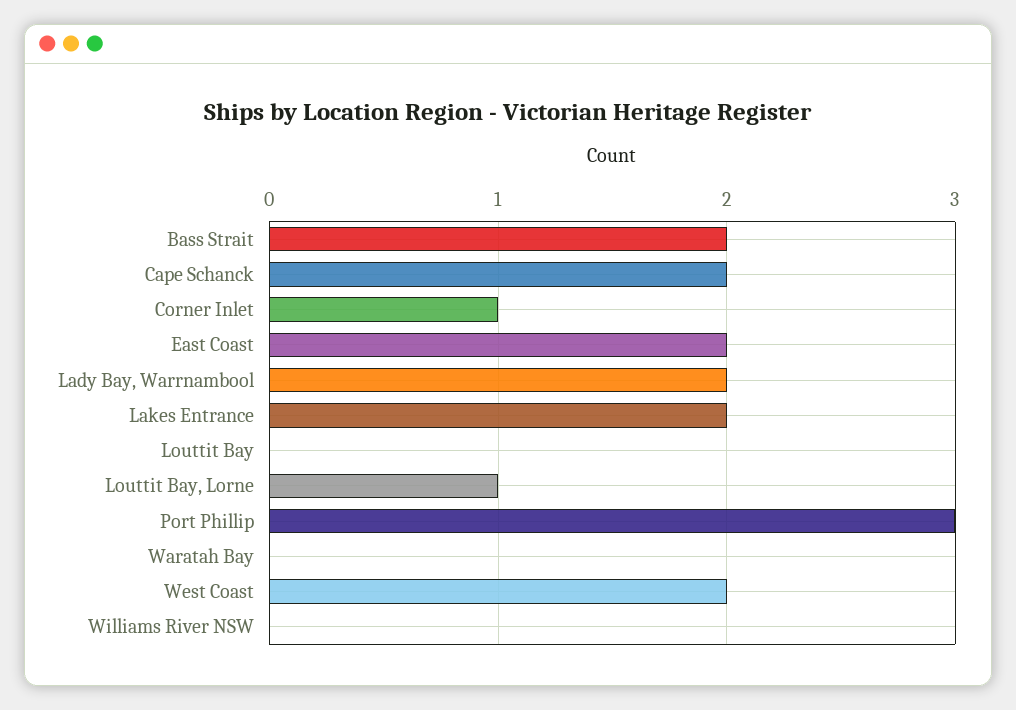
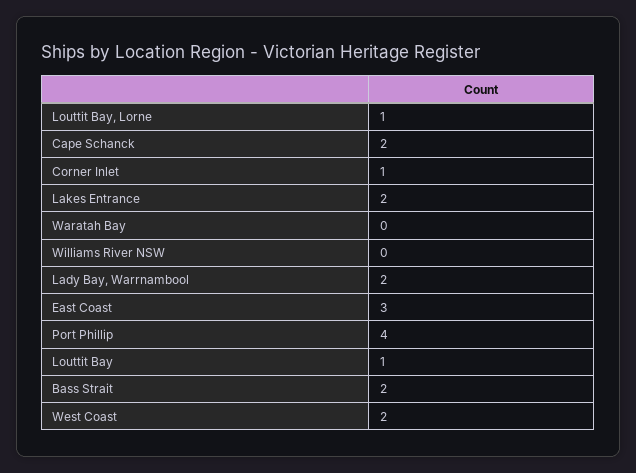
  {
    "Bass Strait": 2,
    "Cape Schanck": 2,
    "Corner Inlet": 1,
-   "East Coast": 2,
+   "East Coast": 3,
    "Lady Bay, Warrnambool": 2,
    "Lakes Entrance": 2,
-   "Louttit Bay": 0,
+   "Louttit Bay": 1,
    "Louttit Bay, Lorne": 1,
-   "Port Phillip": 3,
+   "Port Phillip": 4,
    "Waratah Bay": 0,
    "West Coast": 2,
    "Williams River NSW": 0
  }

